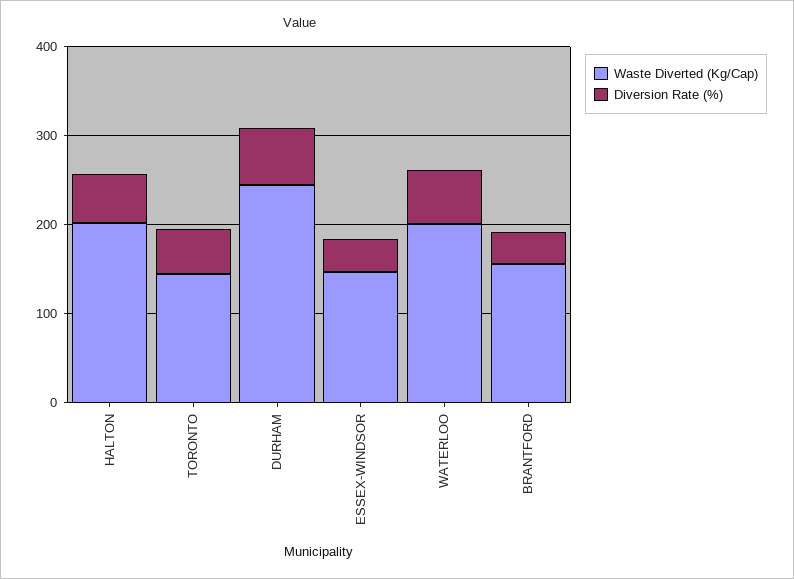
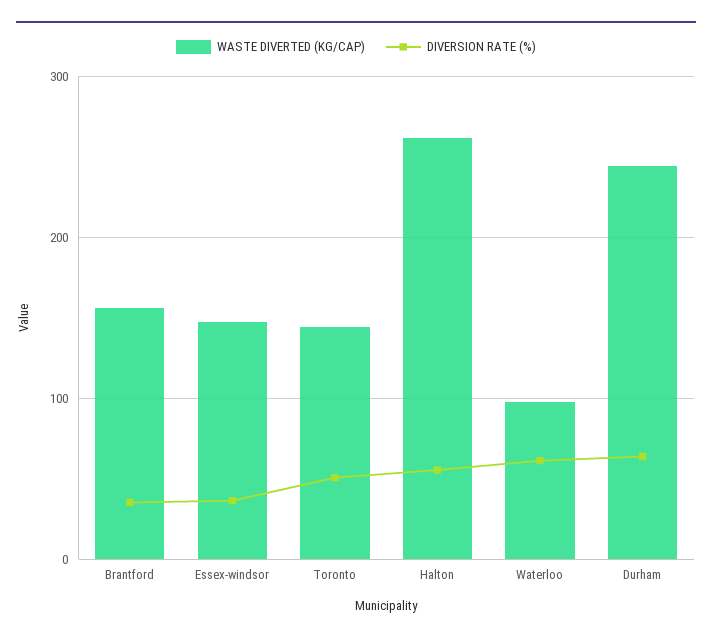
  {
    "Waste Diverted (Kg/Cap)": {
-     "HALTON": 200,
+     "HALTON": 260,
      "TORONTO": 140,
      "DURHAM": 240,
      "ESSEX-WINDSOR": 150,
-     "WATERLOO": 200,
+     "WATERLOO": 100,
      "BRANTFORD": 160
    },
    "Diversion Rate (%)": {
      "HALTON": 60,
      "TORONTO": 50,
      "DURHAM": 60,
      "ESSEX-WINDSOR": 40,
      "WATERLOO": 60,
      "BRANTFORD": 40
    }
  }

